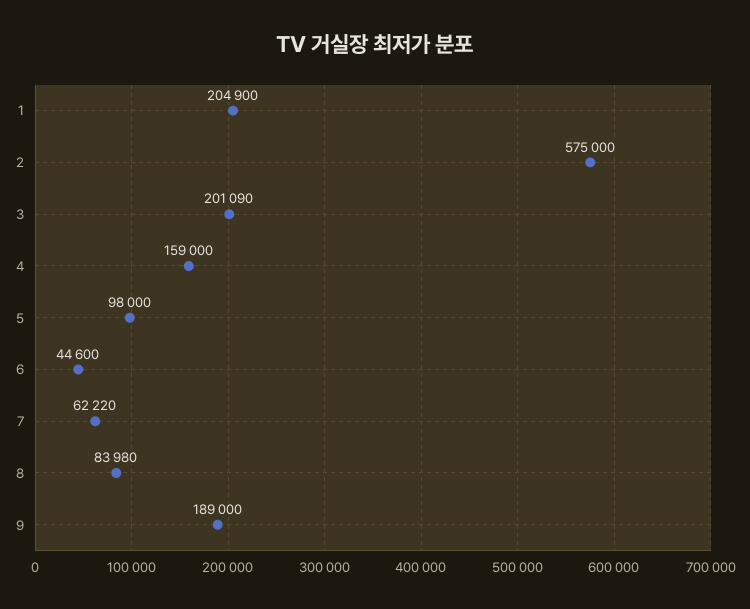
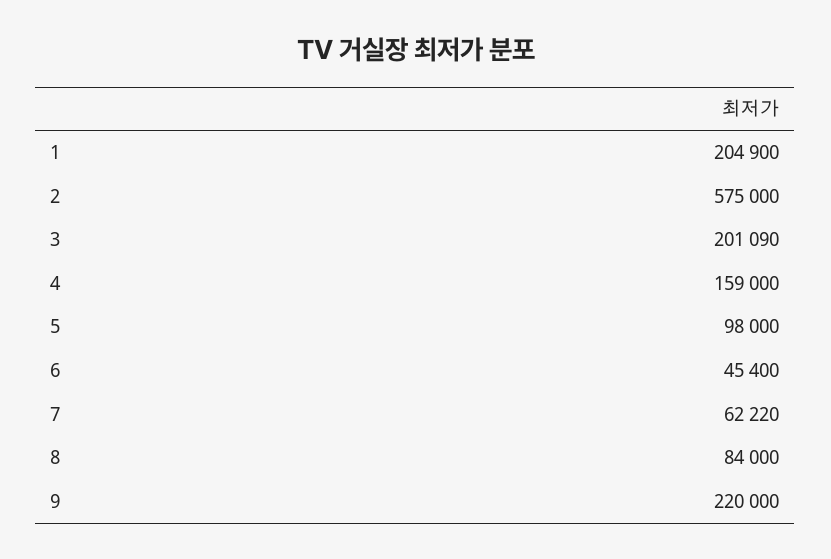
  {
    "1": 204900,
    "2": 575000,
    "3": 201090,
    "4": 159000,
    "5": 98000,
-   "6": 44600,
+   "6": 45400,
    "7": 62220,
-   "8": 83980,
+   "8": 84000,
-   "9": 189000
+   "9": 220000
  }

